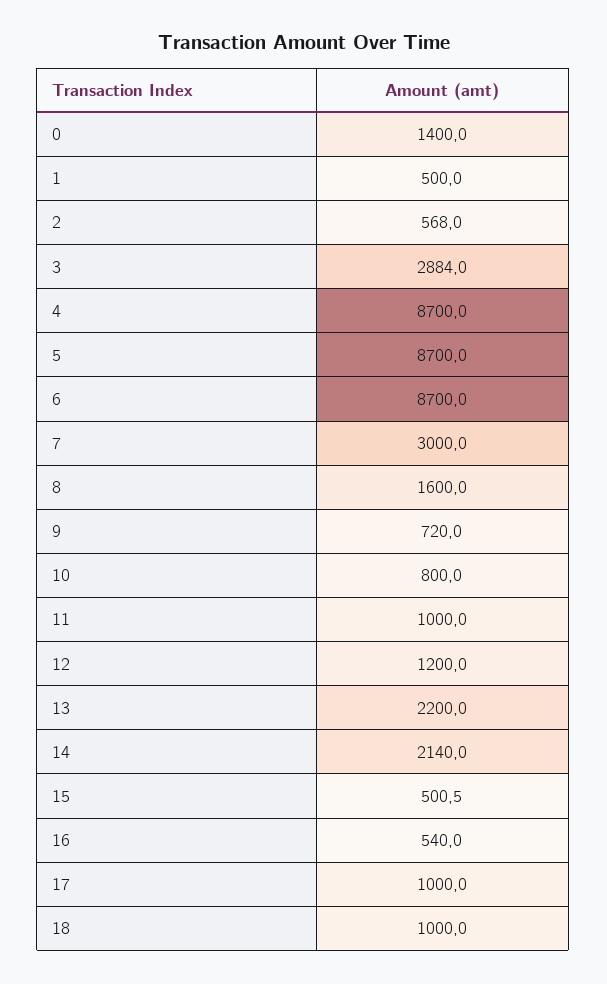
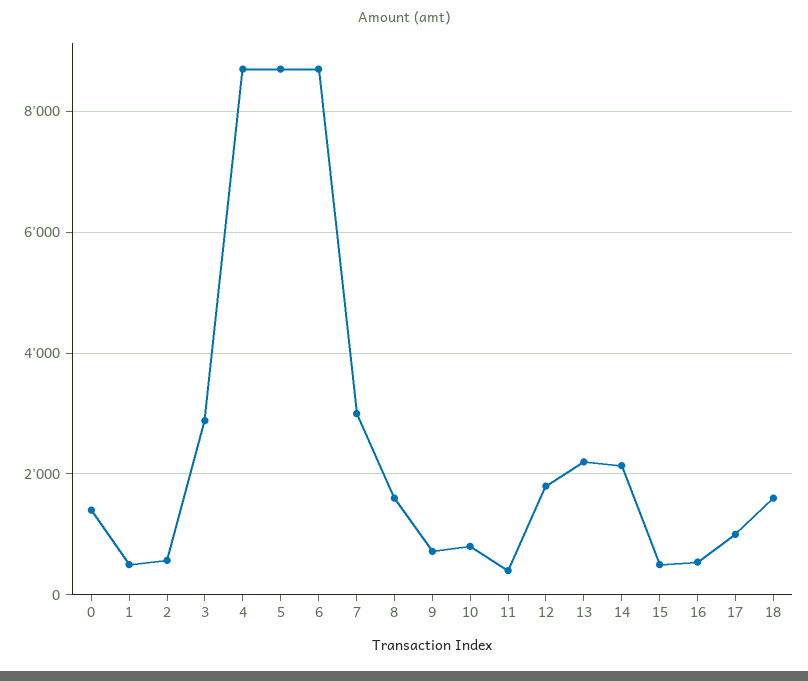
  {
    "0": 1400,
    "1": 500,
    "2": 568,
    "3": 2884,
    "4": 8700,
    "5": 8700,
    "6": 8700,
    "7": 3000,
    "8": 1600,
    "9": 720,
    "10": 800,
-   "11": 1000,
+   "11": 400,
-   "12": 1200,
+   "12": 1800,
    "13": 2200,
    "14": 2140,
    "15": 500.5,
    "16": 540,
    "17": 1000,
-   "18": 1000
+   "18": 1600
  }

